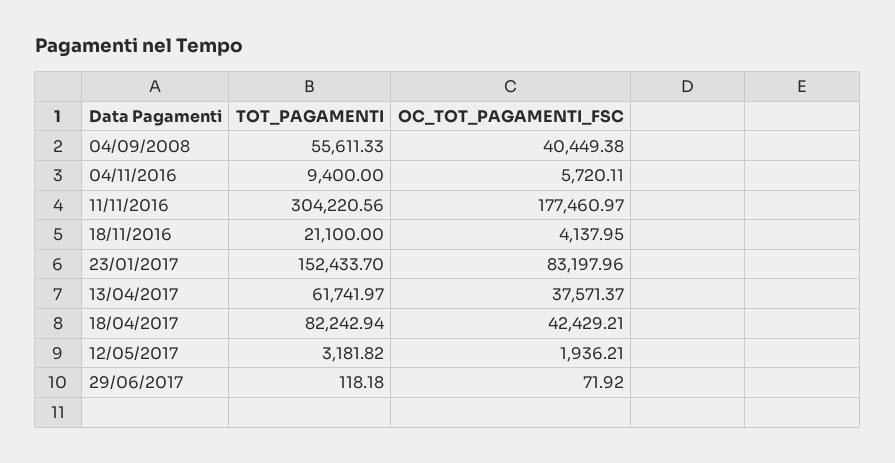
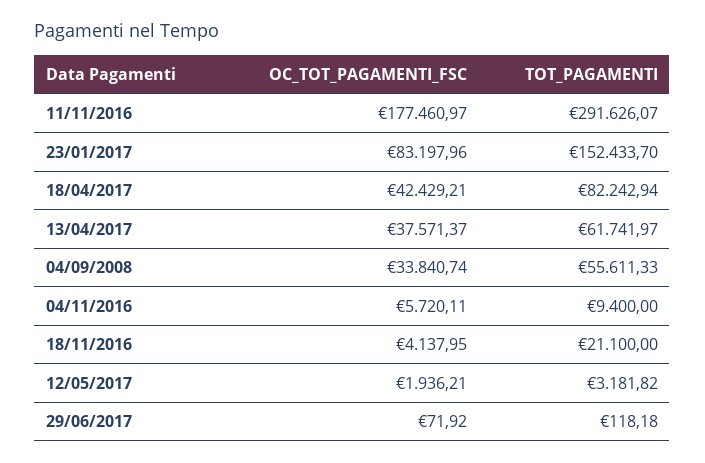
  {
    "TOT_PAGAMENTI": {
      "04/09/2008": 55611.33,
      "04/11/2016": 9400,
-     "11/11/2016": 304220.56,
+     "11/11/2016": 291626.07,
      "18/11/2016": 21100,
      "23/01/2017": 152433.7,
      "13/04/2017": 61741.97,
      "18/04/2017": 82242.94,
      "12/05/2017": 3181.82,
      "29/06/2017": 118.18
    },
    "OC_TOT_PAGAMENTI_FSC": {
-     "04/09/2008": 40449.38,
+     "04/09/2008": 33840.74,
      "04/11/2016": 5720.11,
      "11/11/2016": 177460.97,
      "18/11/2016": 4137.95,
      "23/01/2017": 83197.96,
      "13/04/2017": 37571.37,
      "18/04/2017": 42429.21,
      "12/05/2017": 1936.21,
      "29/06/2017": 71.92
    }
  }

